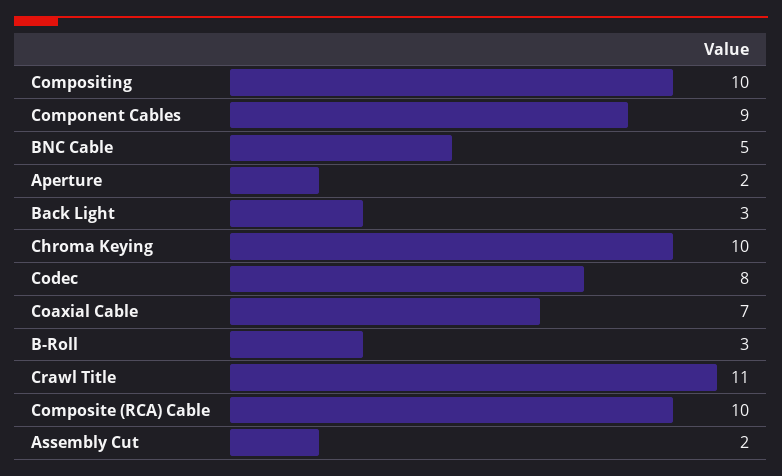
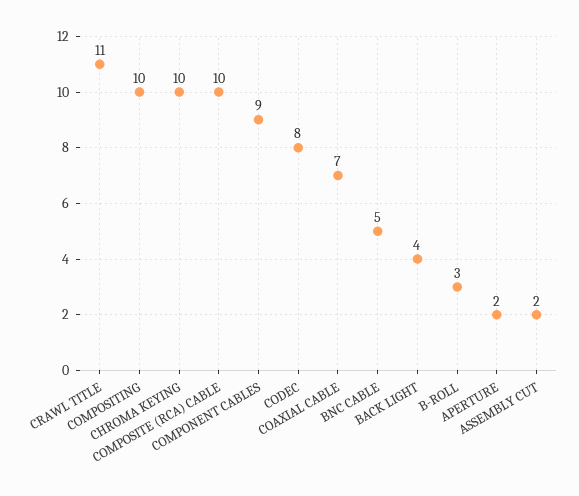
  {
    "Compositing": 10,
    "Component Cables": 9,
    "BNC Cable": 5,
    "Aperture": 2,
-   "Back Light": 3,
+   "Back Light": 4,
    "Chroma Keying": 10,
    "Codec": 8,
    "Coaxial Cable": 7,
    "B-Roll": 3,
    "Crawl Title": 11,
    "Composite (RCA) Cable": 10,
    "Assembly Cut": 2
  }

